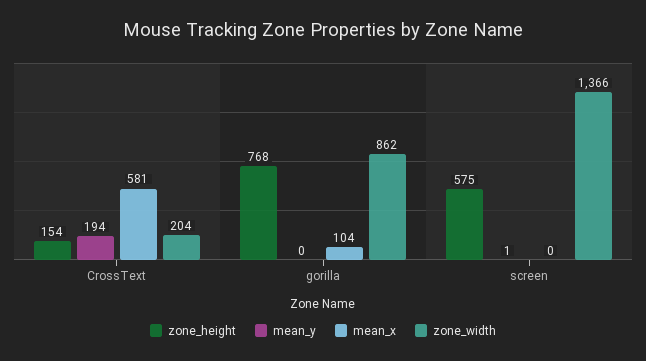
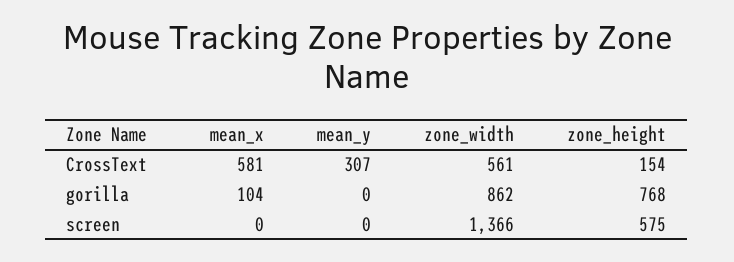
  {
    "zone_height": {
      "CrossText": 154,
      "gorilla": 768,
      "screen": 575
    },
    "mean_y": {
-     "CrossText": 194,
+     "CrossText": 307,
      "gorilla": 0,
-     "screen": 1
+     "screen": 0
    },
    "mean_x": {
      "CrossText": 581,
      "gorilla": 104,
      "screen": 0
    },
    "zone_width": {
-     "CrossText": 204,
+     "CrossText": 561,
      "gorilla": 862,
      "screen": 1366
    }
  }

